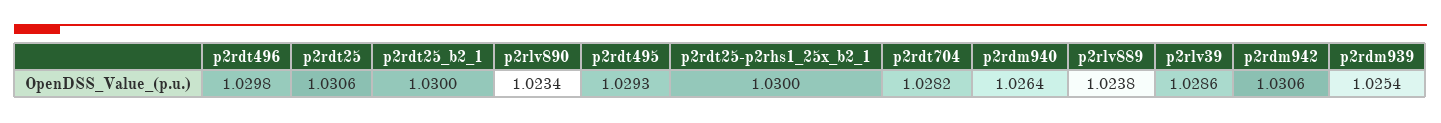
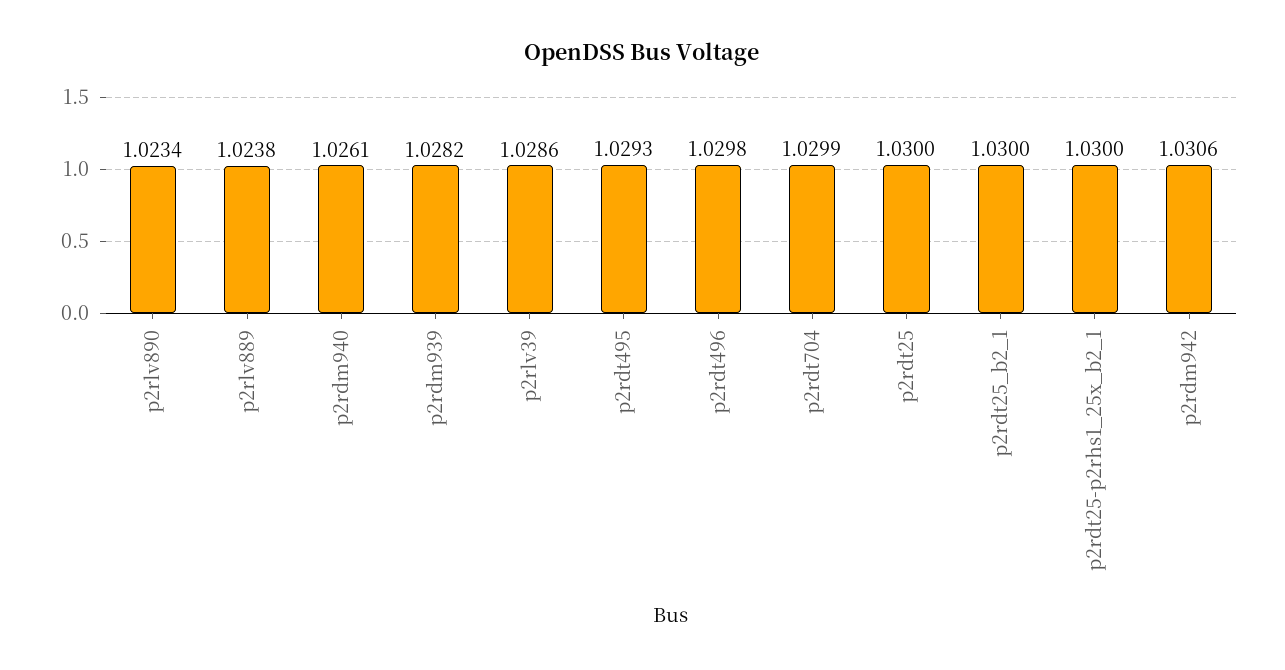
  {
    "p2rdt496": 1.0298,
-   "p2rdt25": 1.0306,
+   "p2rdt25": 1.03,
    "p2rdt25_b2_1": 1.03,
    "p2rlv890": 1.0234,
    "p2rdt495": 1.0293,
    "p2rdt25-p2rhs1_25x_b2_1": 1.03,
-   "p2rdt704": 1.0282,
+   "p2rdt704": 1.0299,
-   "p2rdm940": 1.0264,
+   "p2rdm940": 1.0261,
    "p2rlv889": 1.0238,
    "p2rlv39": 1.0286,
    "p2rdm942": 1.0306,
-   "p2rdm939": 1.0254
+   "p2rdm939": 1.0282
  }

